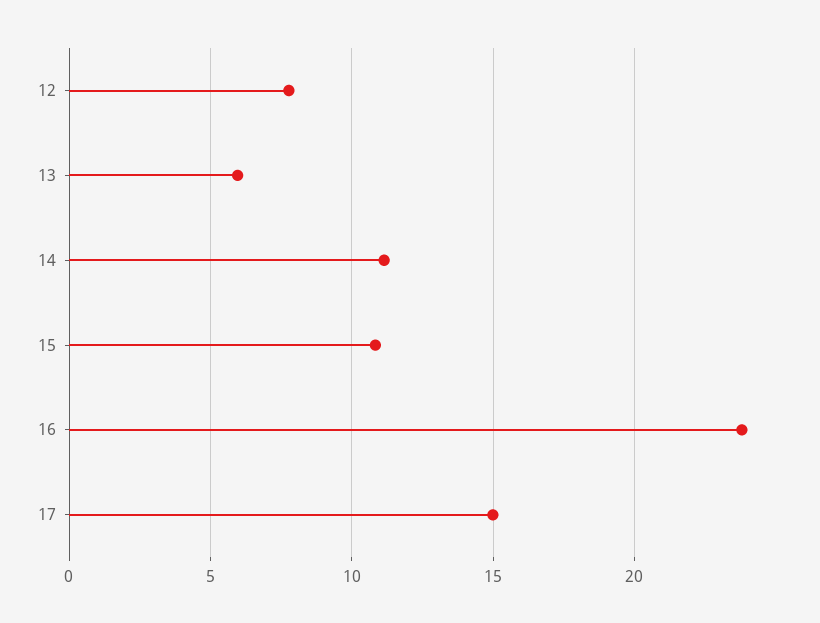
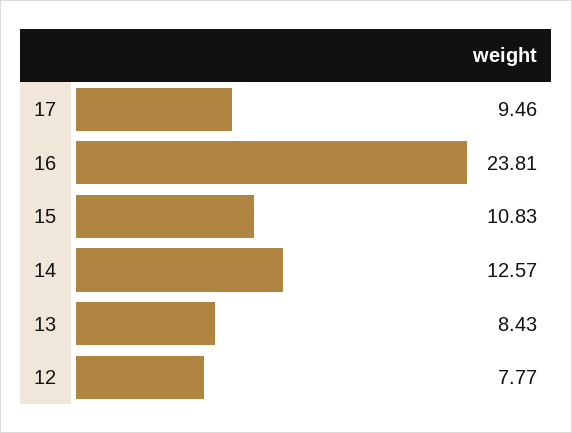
  {
    "12": 7.77,
-   "13": 6,
+   "13": 8.43,
-   "14": 11,
+   "14": 12.57,
    "15": 10.83,
    "16": 23.81,
-   "17": 15
+   "17": 9.46
  }

